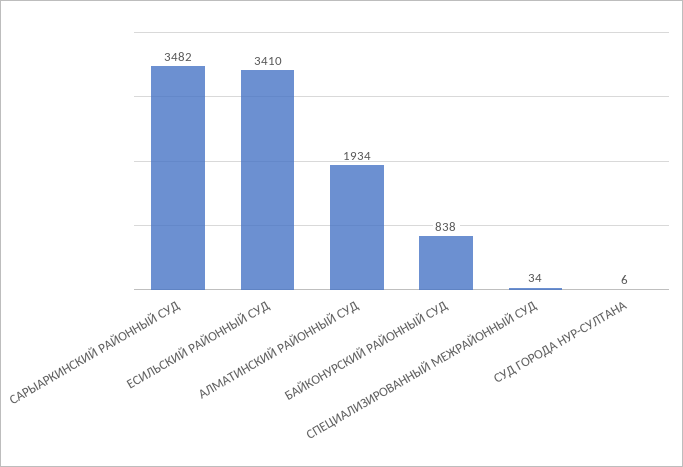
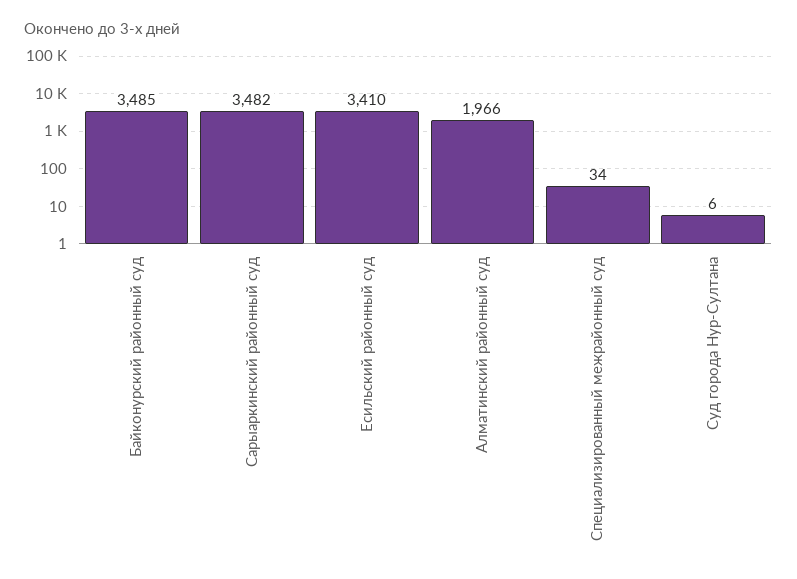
  {
    "САРЫАРКИНСКИЙ РАЙОННЫЙ СУД": 3482,
    "ЕСИЛЬСКИЙ РАЙОННЫЙ СУД": 3410,
-   "АЛМАТИНСКИЙ РАЙОННЫЙ СУД": 1934,
+   "АЛМАТИНСКИЙ РАЙОННЫЙ СУД": 1966,
-   "БАЙКОНУРСКИЙ РАЙОННЫЙ СУД": 838,
+   "БАЙКОНУРСКИЙ РАЙОННЫЙ СУД": 3485,
    "СПЕЦИАЛИЗИРОВАННЫЙ МЕЖРАЙОННЫЙ СУД": 34,
    "СУД ГОРОДА НУР-СУЛТАНА": 6
  }

